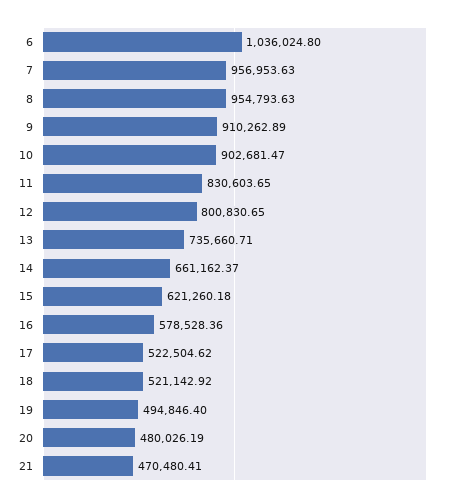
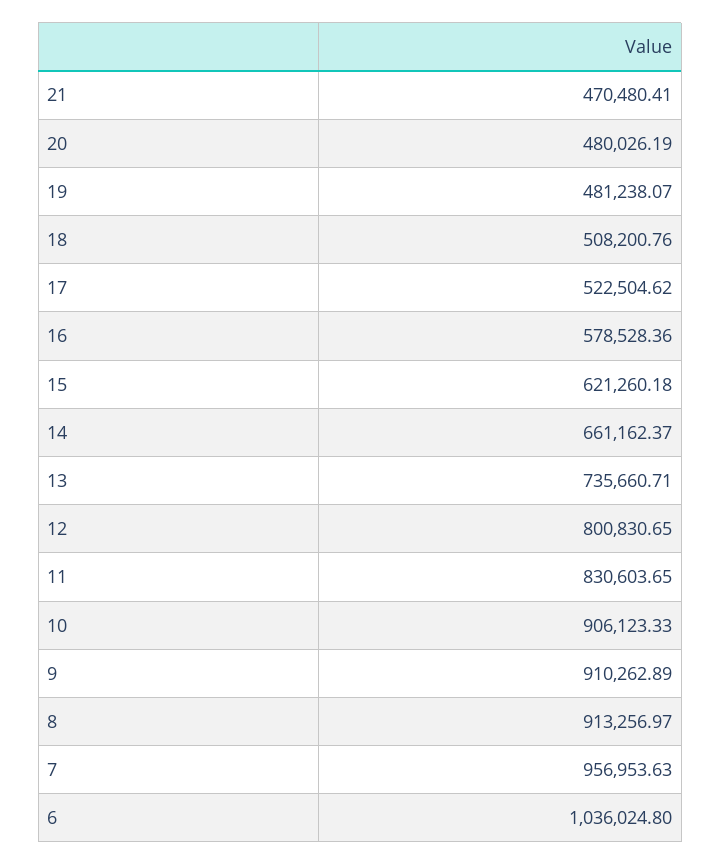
  {
    "6": 1036024.8,
    "7": 956953.63,
-   "8": 954793.63,
+   "8": 913256.97,
    "9": 910262.89,
-   "10": 902681.47,
+   "10": 906123.33,
    "11": 830603.65,
    "12": 800830.65,
    "13": 735660.71,
    "14": 661162.37,
    "15": 621260.18,
    "16": 578528.36,
    "17": 522504.62,
-   "18": 521142.92,
+   "18": 508200.76,
-   "19": 494846.4,
+   "19": 481238.07,
    "20": 480026.19,
    "21": 470480.41
  }

